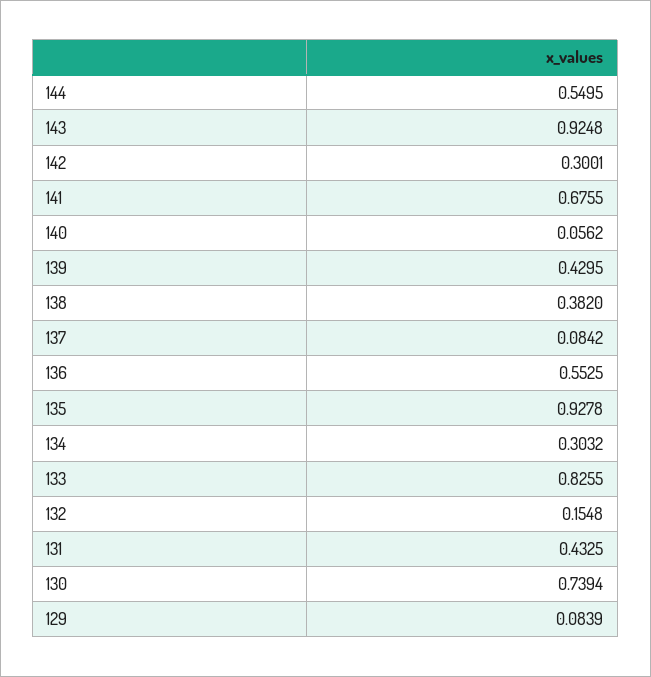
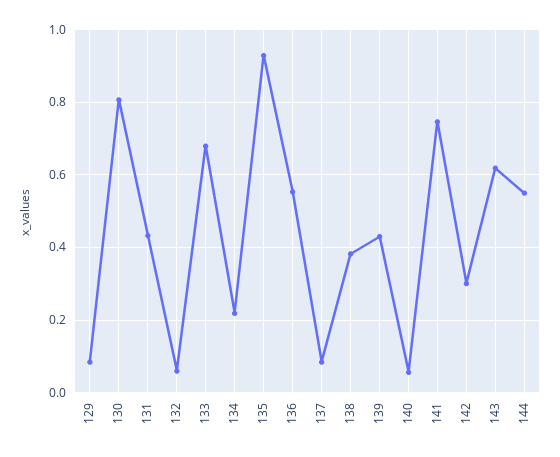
  {
    "144": 0.5495,
-   "143": 0.9248,
+   "143": 0.62,
    "142": 0.3001,
-   "141": 0.6755,
+   "141": 0.74,
    "140": 0.0562,
    "139": 0.4295,
    "138": 0.382,
    "137": 0.0842,
    "136": 0.5525,
    "135": 0.9278,
-   "134": 0.3032,
+   "134": 0.22,
-   "133": 0.8255,
+   "133": 0.68,
-   "132": 0.1548,
+   "132": 0.06,
    "131": 0.4325,
-   "130": 0.7394,
+   "130": 0.8,
    "129": 0.0839
  }

